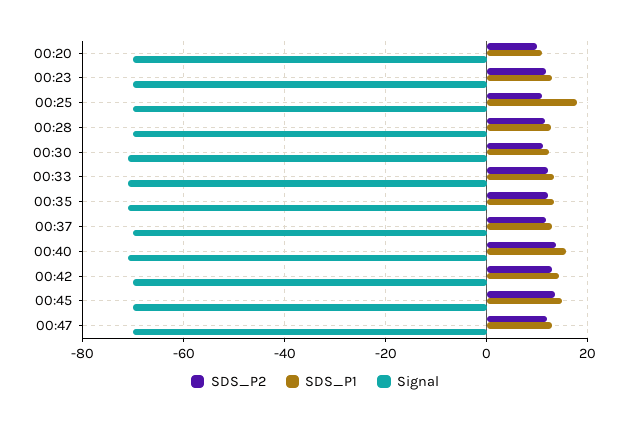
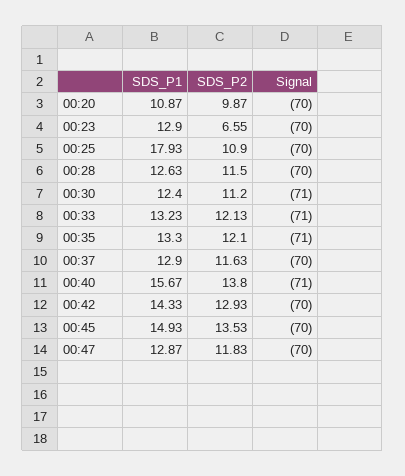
  {
    "SDS_P2": {
      "00:20": 9.87,
-     "00:23": 12,
+     "00:23": 6.55,
      "00:25": 10.9,
      "00:28": 11.5,
      "00:30": 11.2,
      "00:33": 12.13,
      "00:35": 12.1,
      "00:37": 11.63,
      "00:40": 13.8,
      "00:42": 12.93,
      "00:45": 13.53,
      "00:47": 11.83
    },
    "SDS_P1": {
      "00:20": 10.87,
      "00:23": 12.9,
      "00:25": 17.93,
      "00:28": 12.63,
      "00:30": 12.4,
      "00:33": 13.23,
      "00:35": 13.3,
      "00:37": 12.9,
      "00:40": 15.67,
      "00:42": 14.33,
      "00:45": 14.93,
      "00:47": 12.87
    },
    "Signal": {
      "00:20": -70,
      "00:23": -70,
      "00:25": -70,
      "00:28": -70,
      "00:30": -71,
      "00:33": -71,
      "00:35": -71,
      "00:37": -70,
      "00:40": -71,
      "00:42": -70,
      "00:45": -70,
      "00:47": -70
    }
  }

